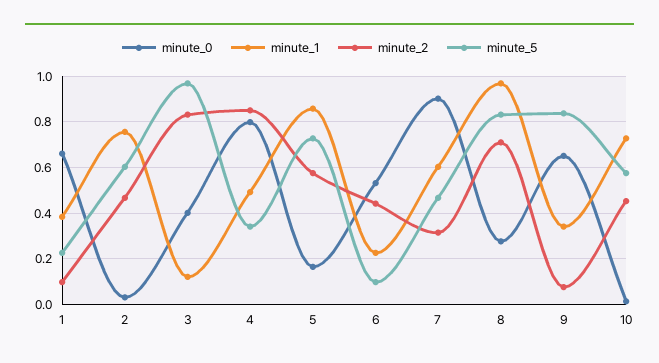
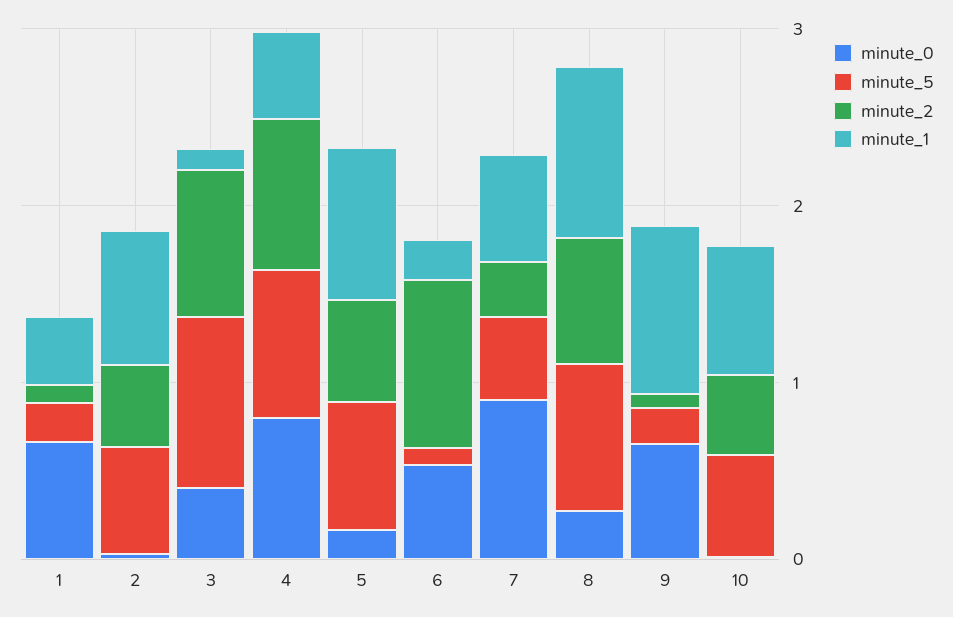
  {
    "minute_0": {
      "1": 0.65,
      "2": 0.05,
      "3": 0.4,
      "4": 0.8,
      "5": 0.15,
      "6": 0.55,
      "7": 0.9,
      "8": 0.3,
      "9": 0.65,
      "10": 0
    },
    "minute_1": {
      "1": 0.4,
      "2": 0.75,
      "3": 0.1,
      "4": 0.5,
      "5": 0.85,
      "6": 0.25,
      "7": 0.6,
      "8": 0.95,
-     "9": 0.35,
+     "9": 1,
      "10": 0.75
    },
    "minute_2": {
      "1": 0.1,
      "2": 0.45,
      "3": 0.85,
      "4": 0.85,
      "5": 0.6,
-     "6": 0.45,
+     "6": 1,
      "7": 0.3,
      "8": 0.7,
      "9": 0.1,
      "10": 0.45
    },
    "minute_5": {
      "1": 0.25,
      "2": 0.6,
      "3": 0.95,
-     "4": 0.35,
+     "4": 0.8,
      "5": 0.75,
      "6": 0.1,
      "7": 0.45,
      "8": 0.85,
-     "9": 0.85,
+     "9": 0.2,
      "10": 0.6
    }
  }

